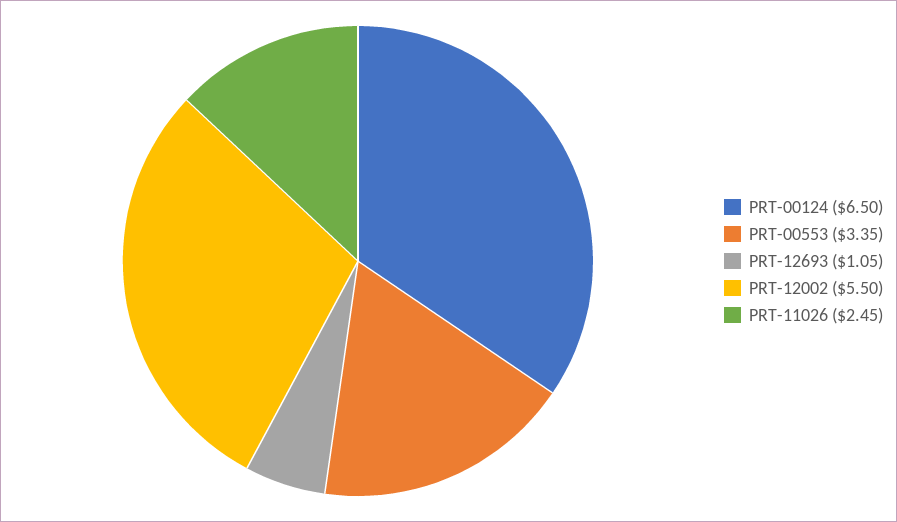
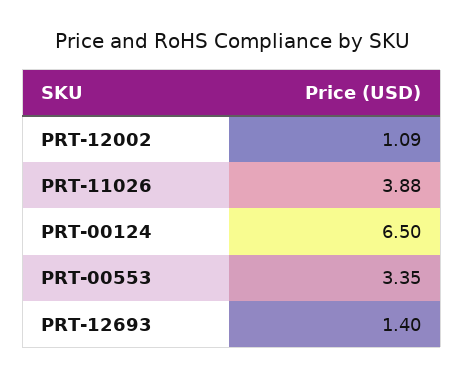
  {
    "PRT-00124": 6.5,
    "PRT-00553": 3.35,
-   "PRT-12693": 1.05,
+   "PRT-12693": 1.4,
-   "PRT-12002": 5.5,
+   "PRT-12002": 1.09,
-   "PRT-11026": 2.45
+   "PRT-11026": 3.88
  }

